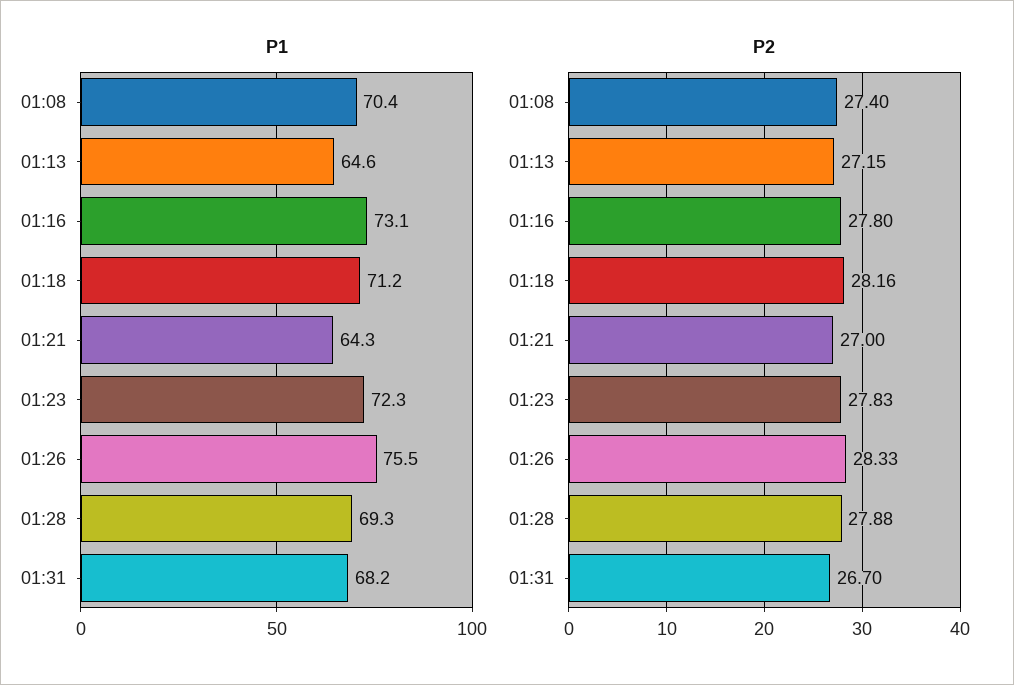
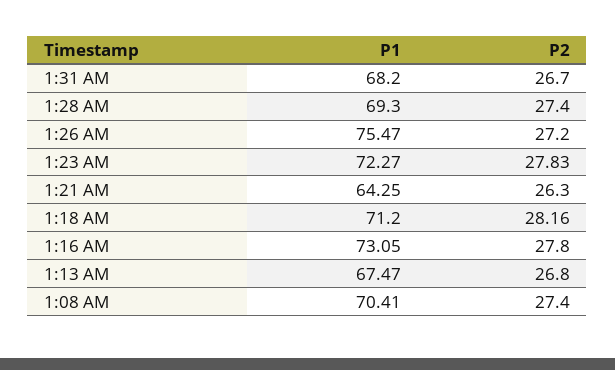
  {
    "P1": {
      "01:08": 70.41,
-     "01:13": 64.6,
+     "01:13": 67.47,
      "01:16": 73.05,
      "01:18": 71.2,
      "01:21": 64.25,
      "01:23": 72.27,
      "01:26": 75.47,
      "01:28": 69.3,
      "01:31": 68.2
    },
    "P2": {
      "01:08": 27.4,
-     "01:13": 27.15,
+     "01:13": 26.8,
      "01:16": 27.8,
      "01:18": 28.16,
-     "01:21": 27,
+     "01:21": 26.3,
      "01:23": 27.83,
-     "01:26": 28.33,
+     "01:26": 27.2,
-     "01:28": 27.88,
+     "01:28": 27.4,
      "01:31": 26.7
    }
  }

